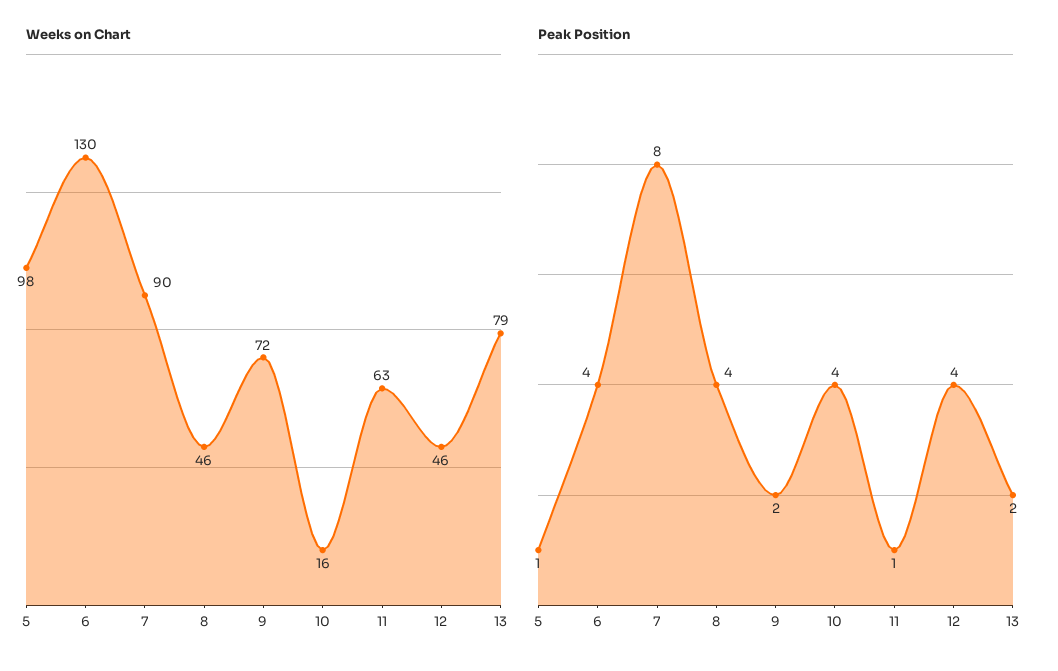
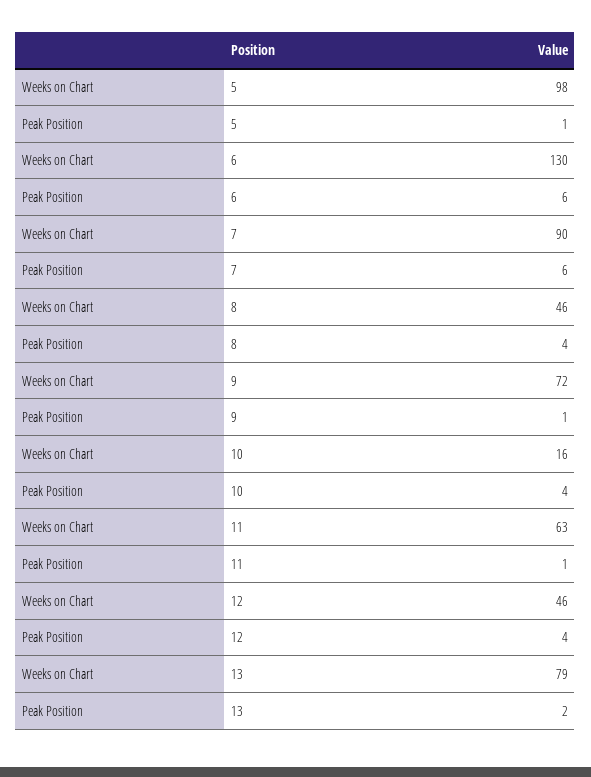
  {
    "Weeks on Chart": {
      "5": 98,
      "6": 130,
      "7": 90,
      "8": 46,
      "9": 72,
      "10": 16,
      "11": 63,
      "12": 46,
      "13": 79
    },
    "Peak Position": {
      "5": 1,
-     "6": 4,
+     "6": 6,
-     "7": 8,
+     "7": 6,
      "8": 4,
-     "9": 2,
+     "9": 1,
      "10": 4,
      "11": 1,
      "12": 4,
      "13": 2
    }
  }

